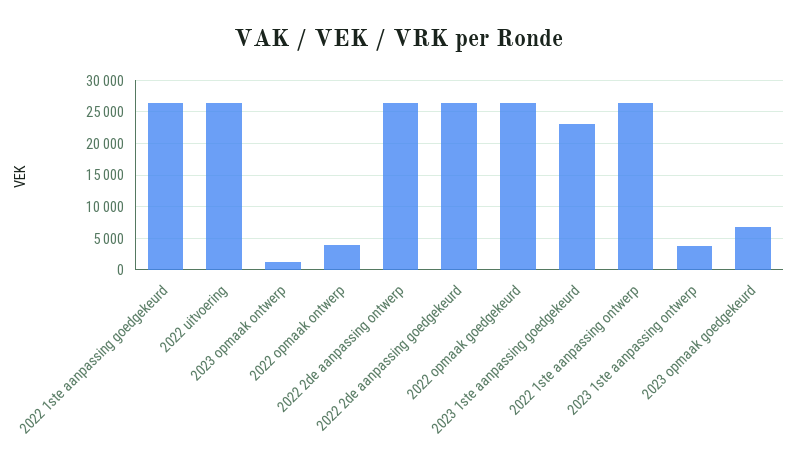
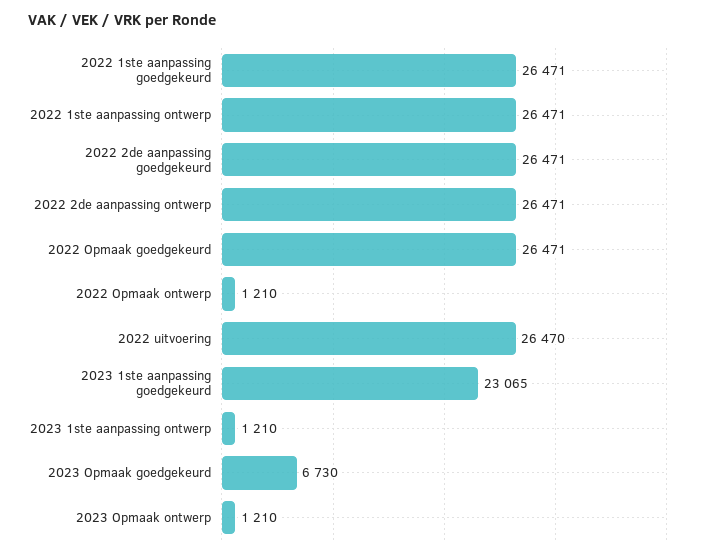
  {
    "2022 1ste aanpassing goedgekeurd": 26471,
    "2022 uitvoering": 26470,
    "2023 opmaak ontwerp": 1210,
-   "2022 opmaak ontwerp": 4000,
+   "2022 opmaak ontwerp": 1210,
    "2022 2de aanpassing ontwerp": 26471,
    "2022 2de aanpassing goedgekeurd": 26471,
    "2022 opmaak goedgekeurd": 26471,
    "2023 1ste aanpassing goedgekeurd": 23065,
    "2022 1ste aanpassing ontwerp": 26471,
-   "2023 1ste aanpassing ontwerp": 4000,
+   "2023 1ste aanpassing ontwerp": 1210,
    "2023 opmaak goedgekeurd": 6730
  }

